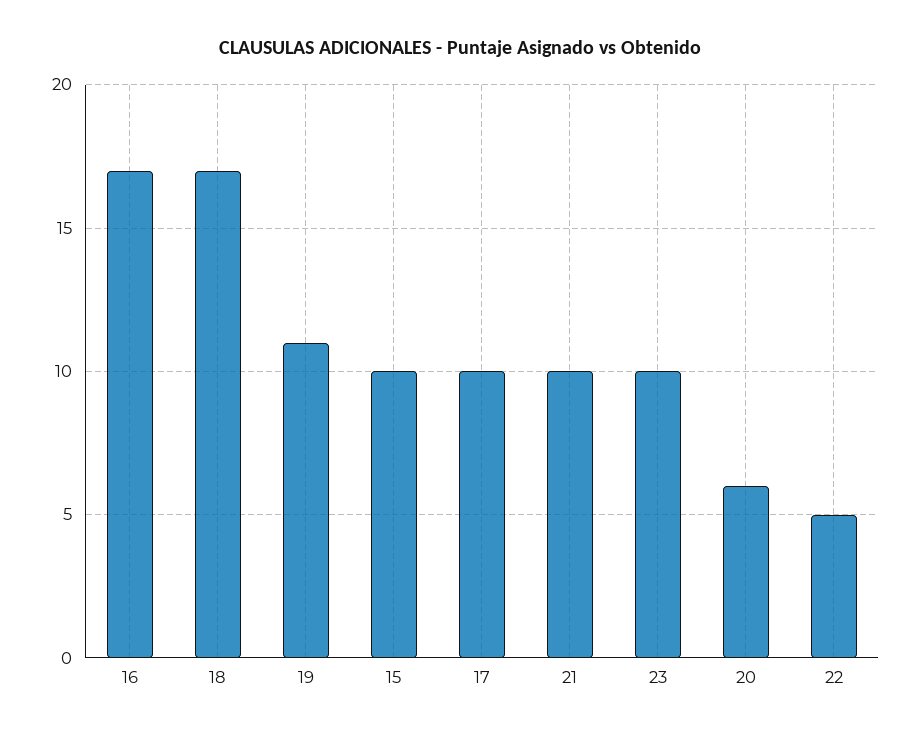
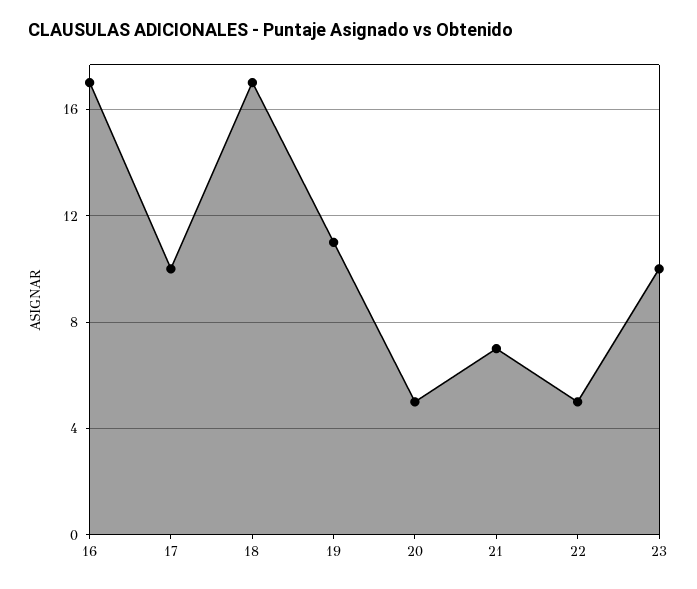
  {
    "16": 17,
    "18": 17,
    "19": 11,
-   "15": 10,
    "17": 10,
-   "21": 10,
+   "21": 7,
    "23": 10,
-   "20": 6,
+   "20": 5,
    "22": 5
  }

